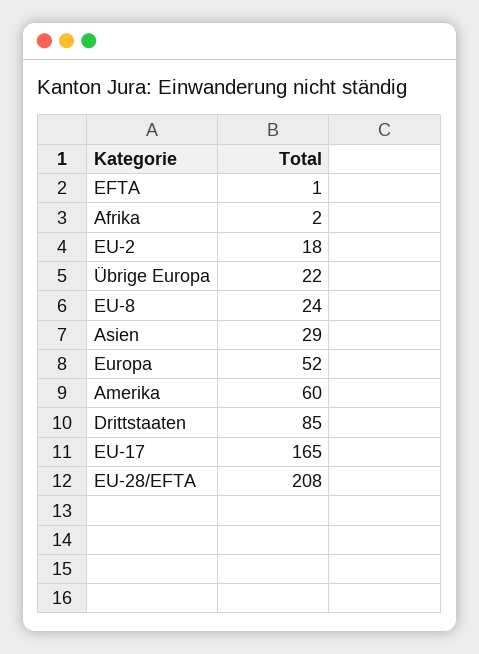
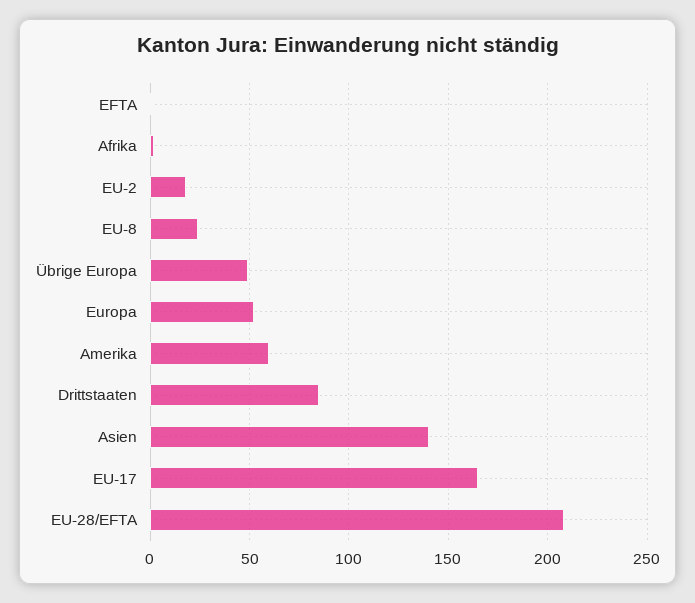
  {
    "EFTA": 1,
    "Afrika": 2,
    "EU-2": 18,
-   "Übrige Europa": 22,
+   "Übrige Europa": 50,
    "EU-8": 24,
-   "Asien": 29,
+   "Asien": 140,
    "Europa": 52,
    "Amerika": 60,
    "Drittstaaten": 85,
    "EU-17": 165,
    "EU-28/EFTA": 208
  }

